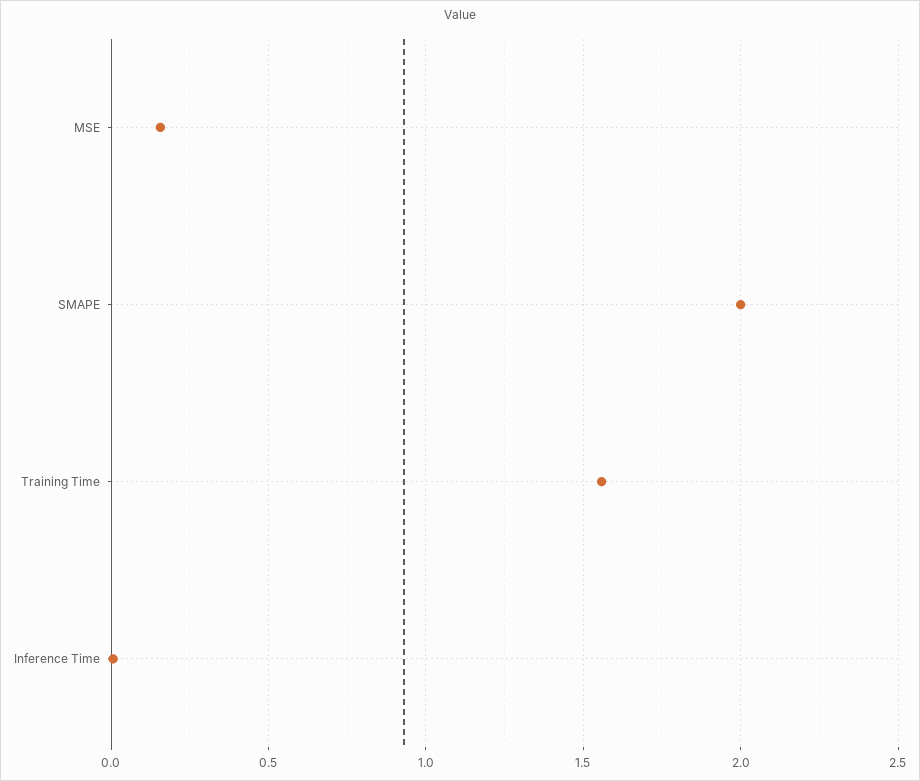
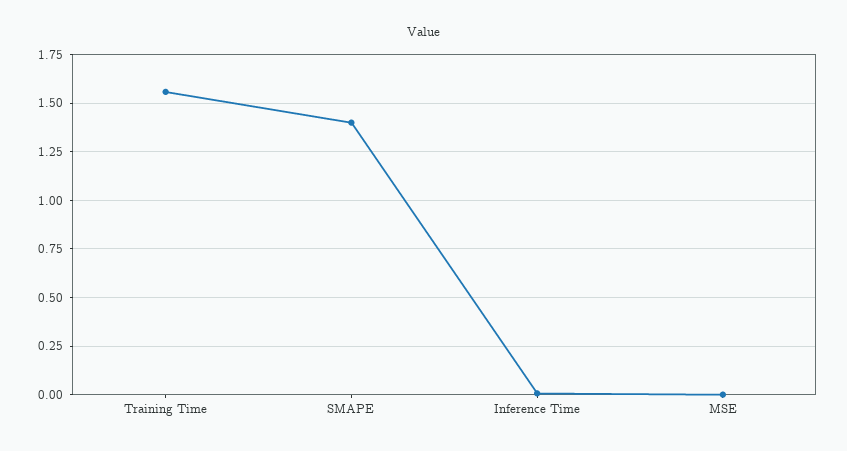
  {
-   "MSE": 0.15,
+   "MSE": 0,
-   "SMAPE": 2,
+   "SMAPE": 1.4,
    "Training Time": 1.55,
    "Inference Time": 0
  }

